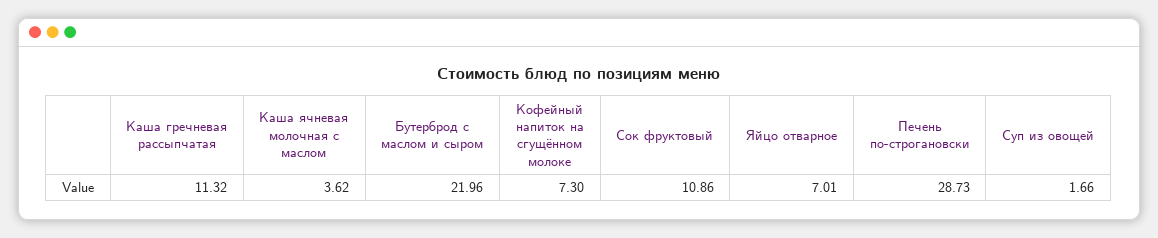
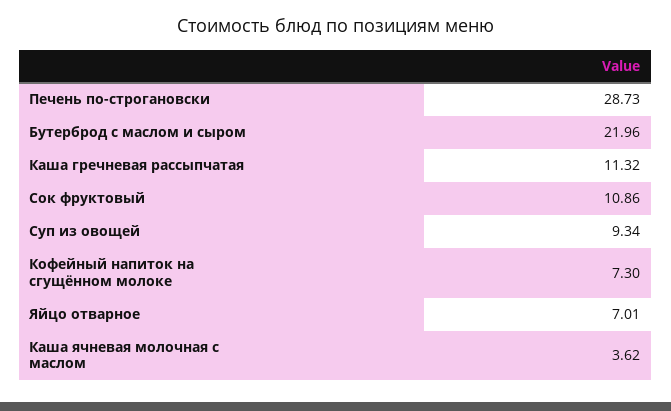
  {
    "Каша гречневая рассыпчатая": 11.32,
    "Каша ячневая молочная с маслом": 3.62,
    "Бутерброд с маслом и сыром": 21.96,
    "Кофейный напиток на сгущённом молоке": 7.3,
    "Сок фруктовый": 10.86,
    "Яйцо отварное": 7.01,
    "Печень по-строгановски": 28.73,
-   "Суп из овощей": 1.66
+   "Суп из овощей": 9.34
  }

